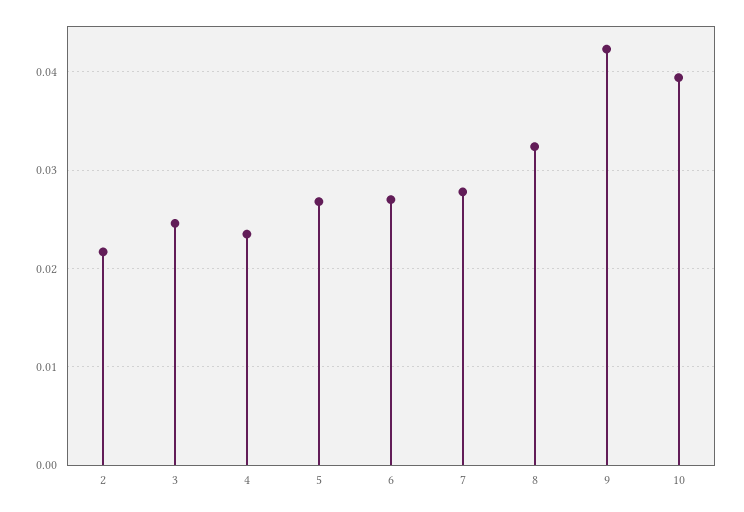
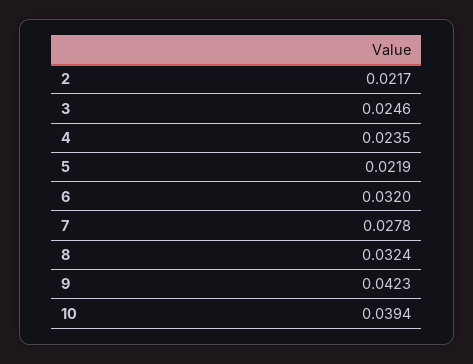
  {
    "2": 0.0217,
    "3": 0.0246,
    "4": 0.0235,
-   "5": 0.027,
+   "5": 0.0219,
-   "6": 0.027,
+   "6": 0.032,
    "7": 0.0278,
    "8": 0.0324,
    "9": 0.0423,
    "10": 0.0394
  }

